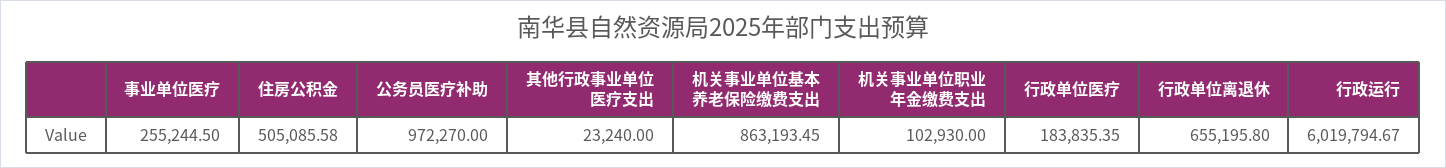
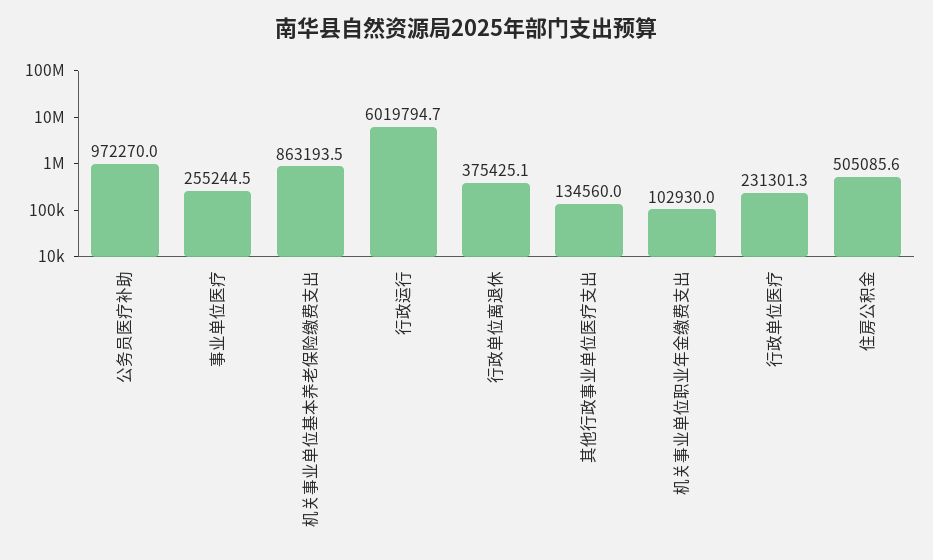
  {
    "事业单位医疗": 255244.5,
    "住房公积金": 505085.58,
    "公务员医疗补助": 972270,
-   "其他行政事业单位医疗支出": 23240,
+   "其他行政事业单位医疗支出": 134560,
    "机关事业单位基本养老保险缴费支出": 863193.45,
    "机关事业单位职业年金缴费支出": 102930,
-   "行政单位医疗": 183835.35,
+   "行政单位医疗": 231301.3,
-   "行政单位离退休": 655195.8,
+   "行政单位离退休": 375425.1,
    "行政运行": 6019794.67
  }

